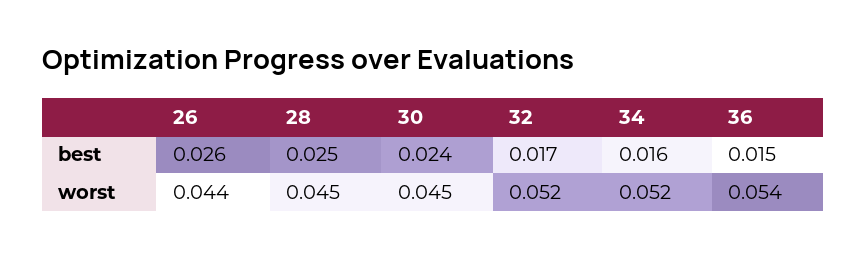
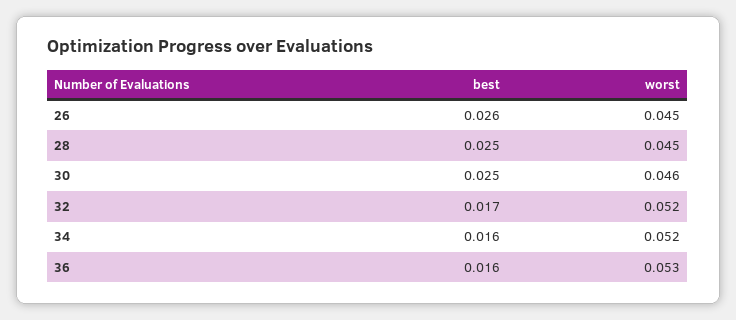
  {
    "26": {
      "best": 0.026,
-     "worst": 0.044
+     "worst": 0.045
    },
    "28": {
      "best": 0.025,
      "worst": 0.045
    },
    "30": {
-     "best": 0.024,
+     "best": 0.025,
-     "worst": 0.045
+     "worst": 0.046
    },
    "32": {
      "best": 0.017,
      "worst": 0.052
    },
    "34": {
      "best": 0.016,
      "worst": 0.052
    },
    "36": {
-     "best": 0.015,
+     "best": 0.016,
-     "worst": 0.054
+     "worst": 0.053
    }
  }

